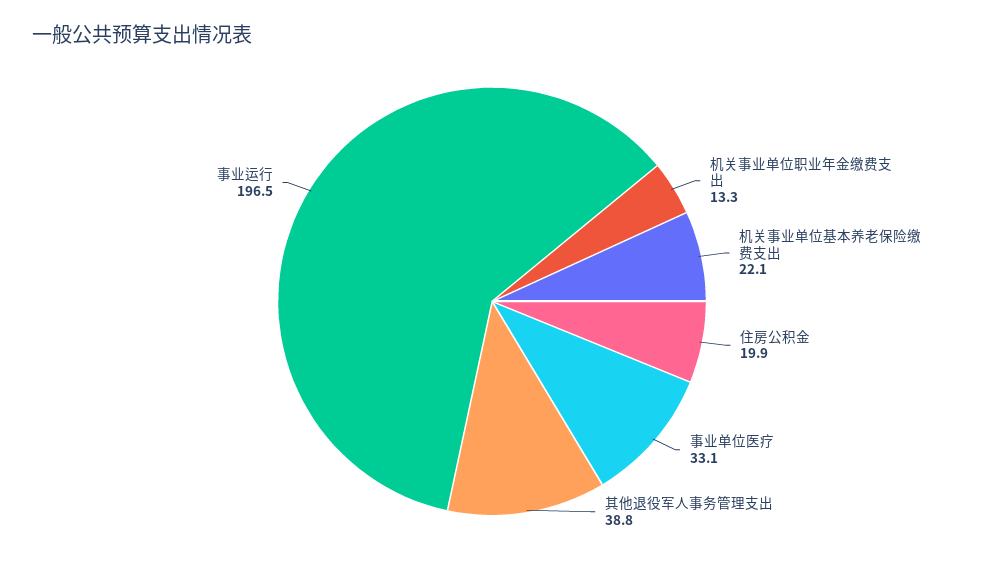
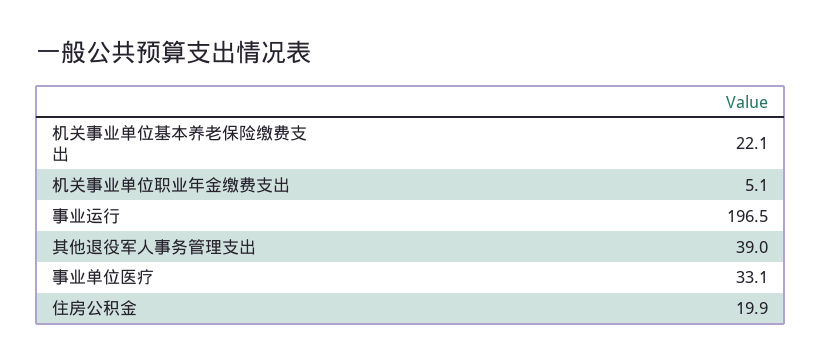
  {
-   "机关事业单位职业年金缴费支出": 13.3,
+   "机关事业单位职业年金缴费支出": 5.1,
    "机关事业单位基本养老保险缴费支出": 22.1,
    "住房公积金": 19.9,
    "事业单位医疗": 33.1,
-   "其他退役军人事务管理支出": 38.8,
+   "其他退役军人事务管理支出": 39,
    "事业运行": 196.5
  }

